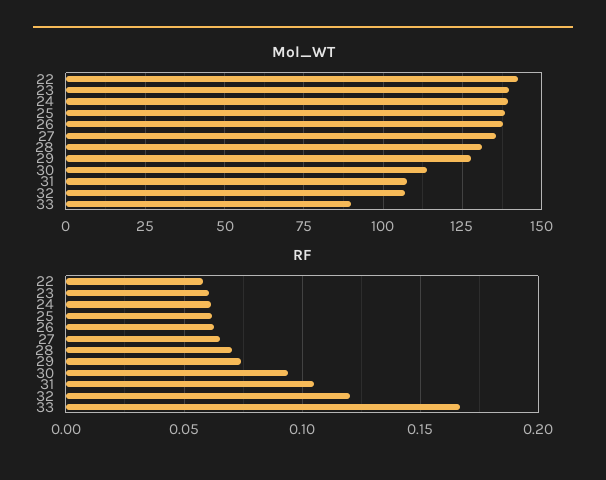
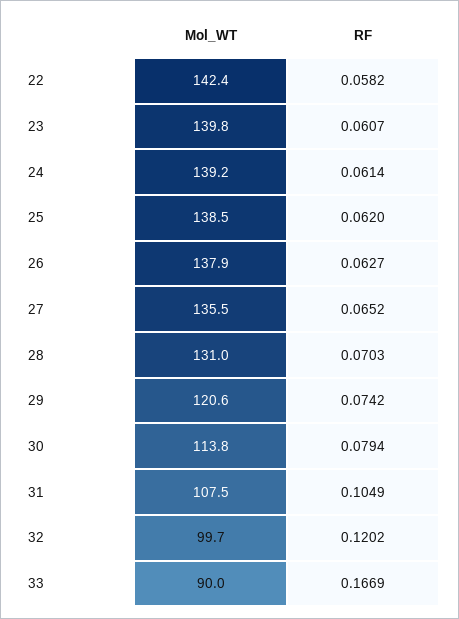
  {
    "Mol_WT": {
      "22": 142.4,
      "23": 139.8,
      "24": 139.2,
      "25": 138.5,
      "26": 137.9,
      "27": 135.5,
      "28": 131,
-     "29": 127.5,
+     "29": 120.6,
      "30": 113.8,
      "31": 107.5,
-     "32": 107.5,
+     "32": 99.7,
      "33": 90
    },
    "RF": {
      "22": 0.0582,
      "23": 0.0607,
      "24": 0.0614,
      "25": 0.062,
      "26": 0.0627,
      "27": 0.0652,
      "28": 0.0703,
      "29": 0.0742,
-     "30": 0.095,
+     "30": 0.0794,
      "31": 0.1049,
      "32": 0.1202,
      "33": 0.1669
    }
  }

